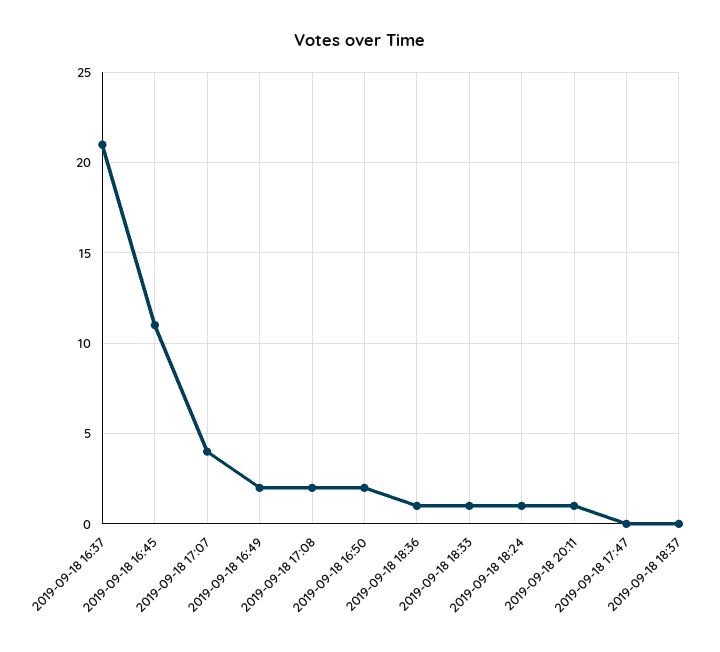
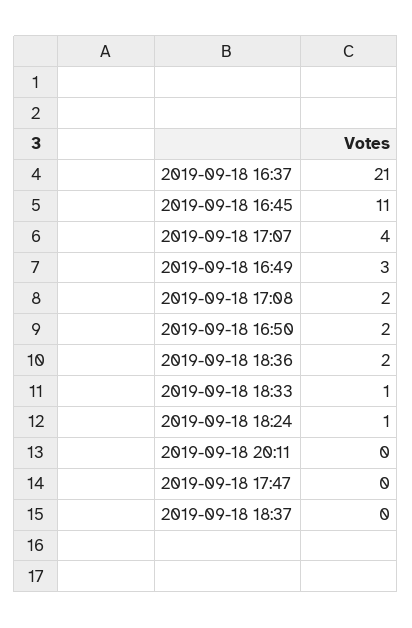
  {
    "2019-09-18 16:37": 21,
    "2019-09-18 16:45": 11,
    "2019-09-18 17:07": 4,
-   "2019-09-18 16:49": 2,
+   "2019-09-18 16:49": 3,
    "2019-09-18 17:08": 2,
    "2019-09-18 16:50": 2,
-   "2019-09-18 18:36": 1,
+   "2019-09-18 18:36": 2,
    "2019-09-18 18:33": 1,
    "2019-09-18 18:24": 1,
-   "2019-09-18 20:11": 1,
+   "2019-09-18 20:11": 0,
    "2019-09-18 17:47": 0,
    "2019-09-18 18:37": 0
  }

